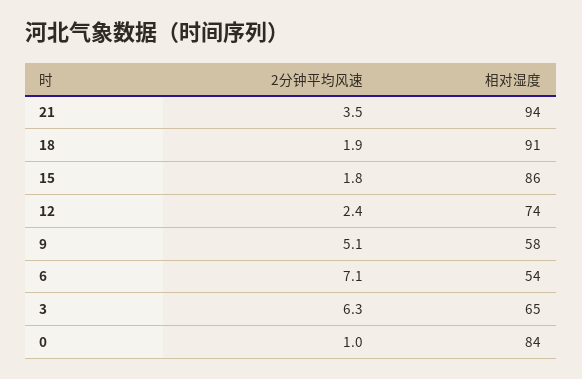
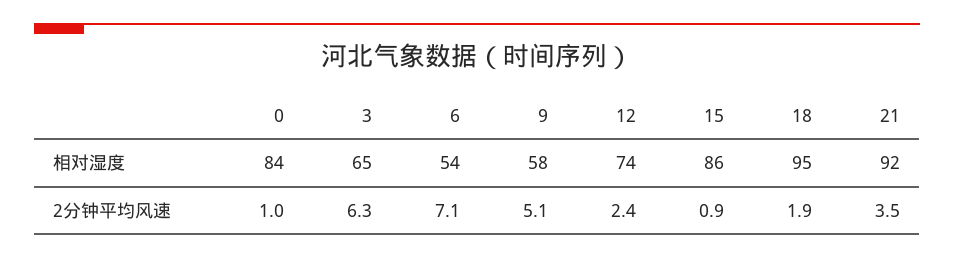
  {
    "2分钟平均风速": {
      "21": 3.5,
      "18": 1.9,
-     "15": 1.8,
+     "15": 0.9,
      "12": 2.4,
      "9": 5.1,
      "6": 7.1,
      "3": 6.3,
      "0": 1
    },
    "相对湿度": {
-     "21": 94,
+     "21": 92,
-     "18": 91,
+     "18": 95,
      "15": 86,
      "12": 74,
      "9": 58,
      "6": 54,
      "3": 65,
      "0": 84
    }
  }

